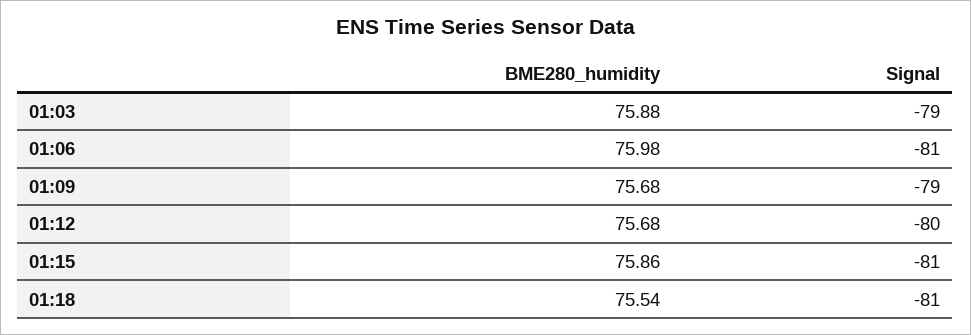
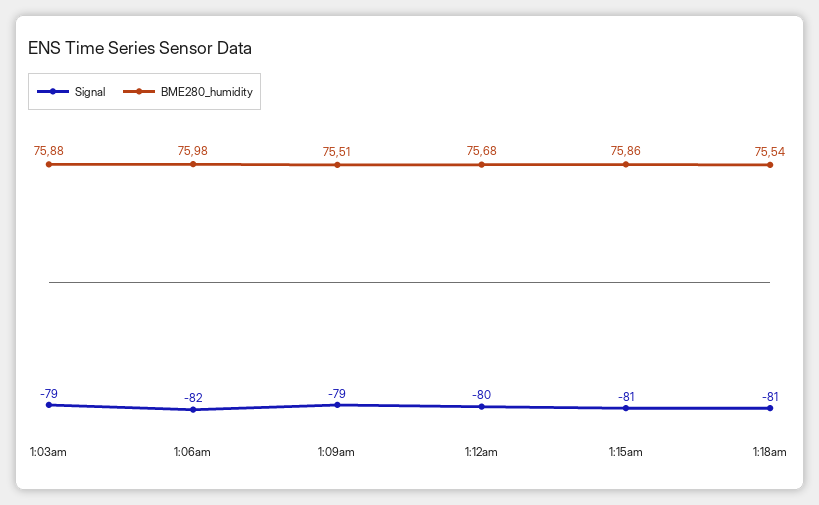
  {
    "BME280_humidity": {
      "01:03": 75.88,
      "01:06": 75.98,
-     "01:09": 75.68,
+     "01:09": 75.51,
      "01:12": 75.68,
      "01:15": 75.86,
      "01:18": 75.54
    },
    "Signal": {
      "01:03": -79,
-     "01:06": -81,
+     "01:06": -82,
      "01:09": -79,
      "01:12": -80,
      "01:15": -81,
      "01:18": -81
    }
  }

